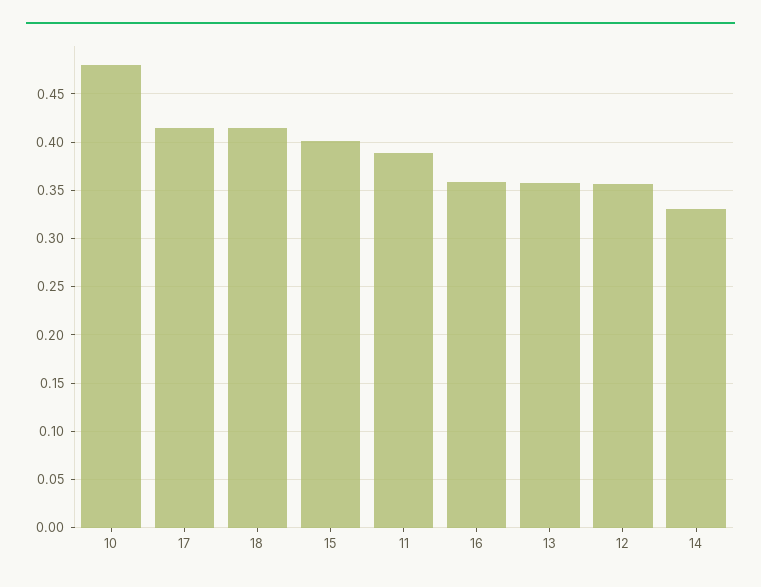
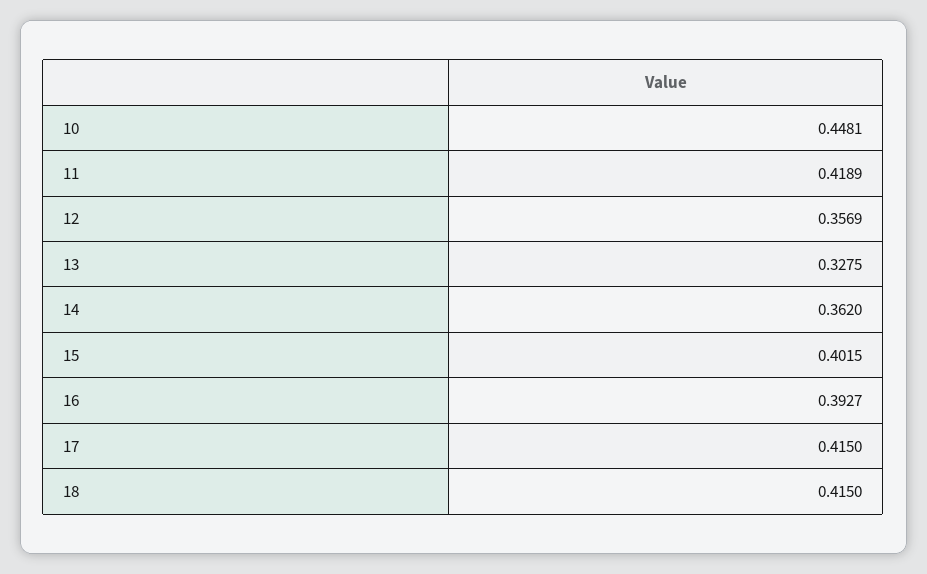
  {
-   "10": 0.48,
+   "10": 0.4481,
    "17": 0.415,
    "18": 0.415,
    "15": 0.4015,
-   "11": 0.39,
+   "11": 0.4189,
-   "16": 0.36,
+   "16": 0.3927,
-   "13": 0.36,
+   "13": 0.3275,
    "12": 0.3569,
-   "14": 0.33
+   "14": 0.362
  }

